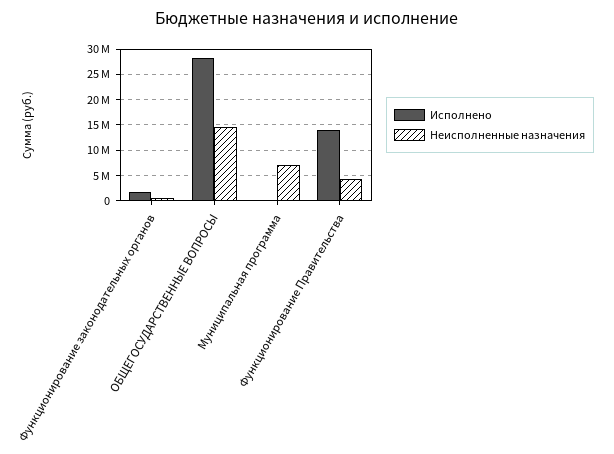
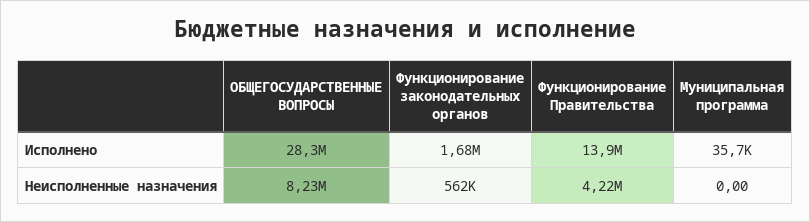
  {
    "Исполнено": {
      "Функционирование законодательных органов": 1680000,
      "ОБЩЕГОСУДАРСТВЕННЫЕ ВОПРОСЫ": 28300000,
      "Муниципальная программа": 35700,
      "Функционирование Правительства": 13900000
    },
    "Неисполненные назначения": {
      "Функционирование законодательных органов": 562000,
-     "ОБЩЕГОСУДАРСТВЕННЫЕ ВОПРОСЫ": 15000000,
+     "ОБЩЕГОСУДАРСТВЕННЫЕ ВОПРОСЫ": 8230000,
-     "Муниципальная программа": 7500000,
+     "Муниципальная программа": 0,
      "Функционирование Правительства": 4220000
    }
  }

